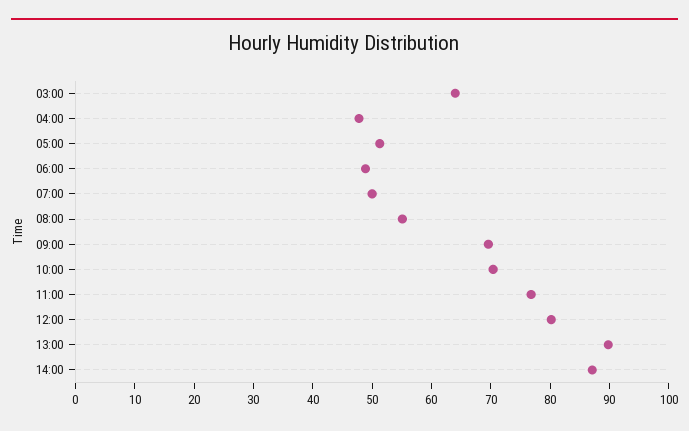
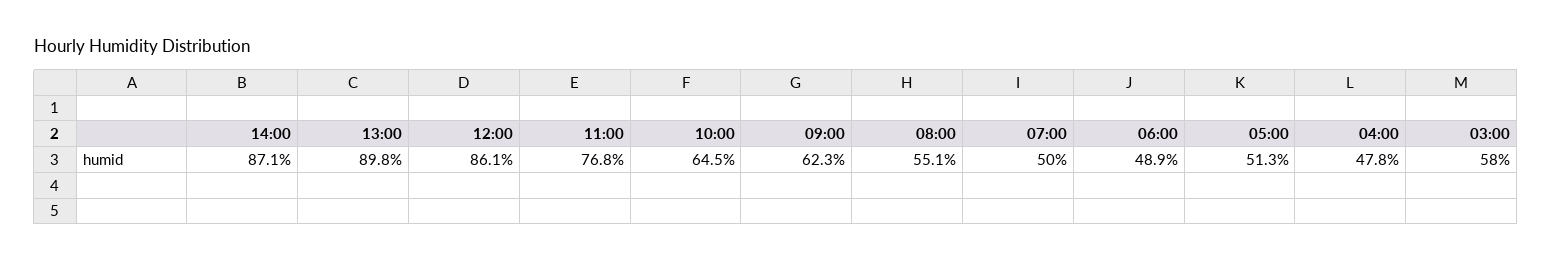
  {
-   "03:00": 64,
+   "03:00": 58,
    "04:00": 47.8,
    "05:00": 51.3,
    "06:00": 48.9,
    "07:00": 50,
    "08:00": 55.1,
-   "09:00": 70,
+   "09:00": 62.3,
-   "10:00": 70,
+   "10:00": 64.5,
    "11:00": 76.8,
-   "12:00": 80,
+   "12:00": 86.1,
    "13:00": 89.8,
    "14:00": 87.1
  }

